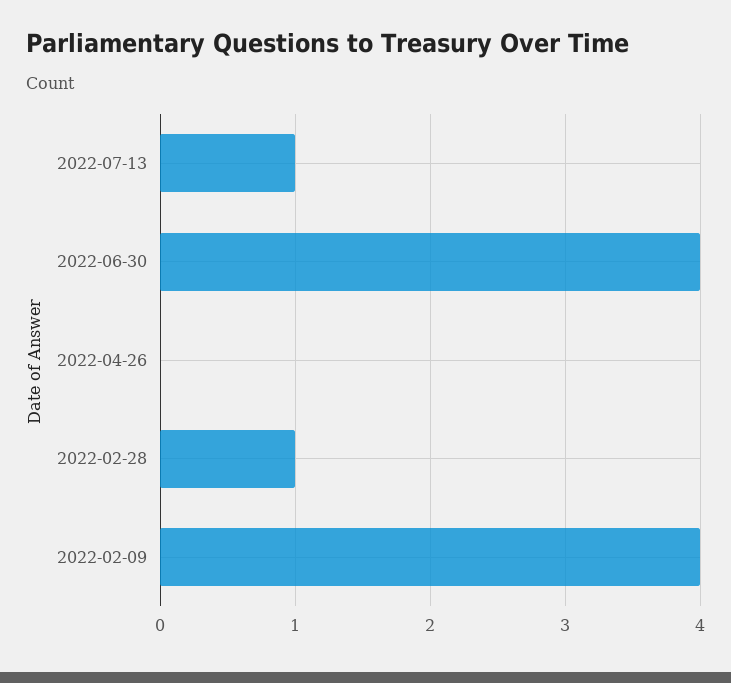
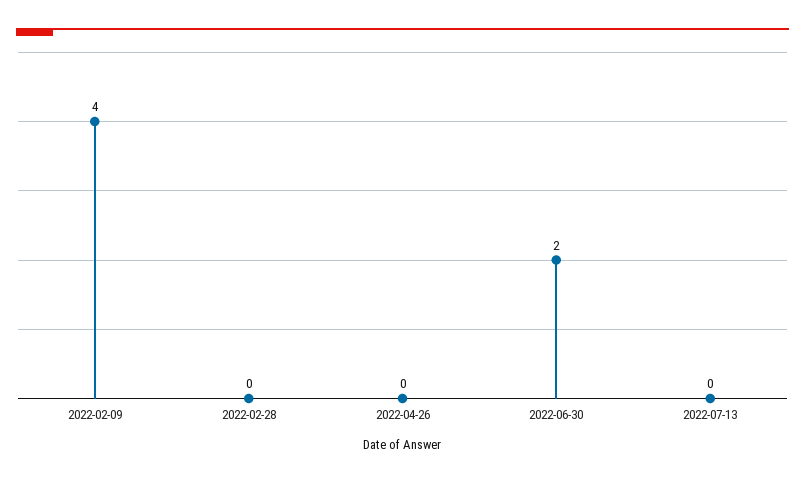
  {
-   "2022-07-13": 1,
+   "2022-07-13": 0,
-   "2022-06-30": 4,
+   "2022-06-30": 2,
    "2022-04-26": 0,
-   "2022-02-28": 1,
+   "2022-02-28": 0,
    "2022-02-09": 4
  }

